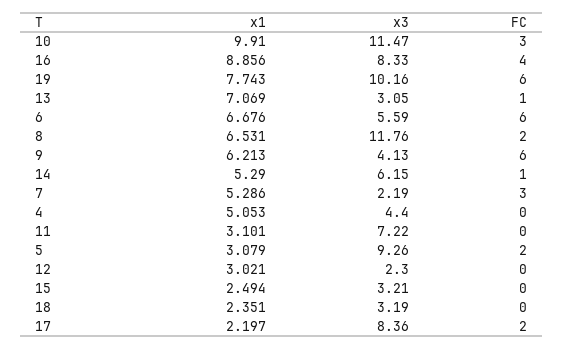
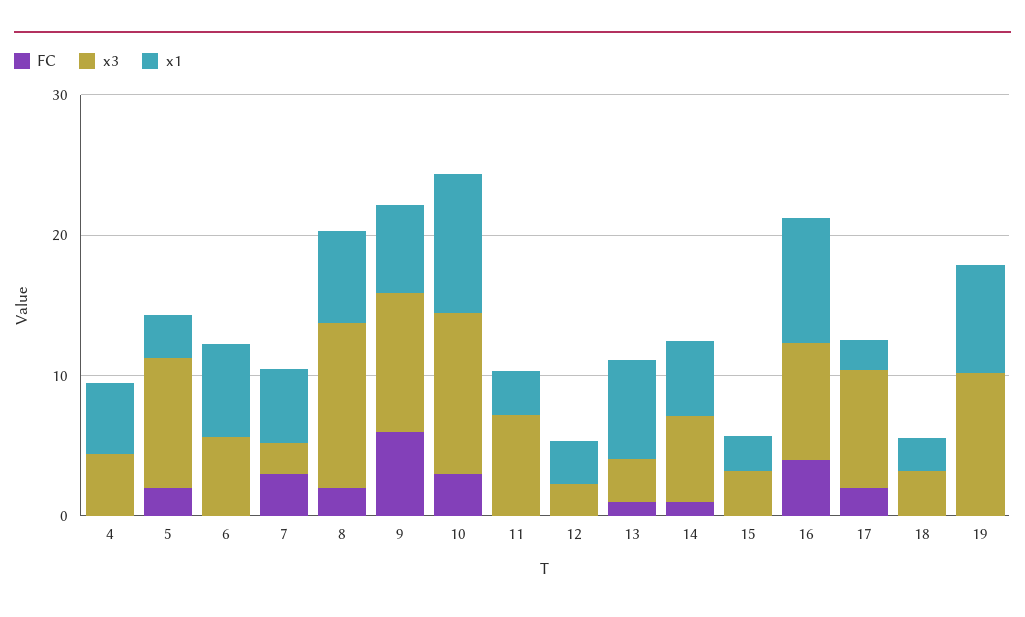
  {
    "x1": {
      "10": 9.91,
      "16": 8.856,
      "19": 7.743,
      "13": 7.069,
      "6": 6.676,
      "8": 6.531,
      "9": 6.213,
      "14": 5.29,
      "7": 5.286,
      "4": 5.053,
      "11": 3.101,
      "5": 3.079,
      "12": 3.021,
      "15": 2.494,
      "18": 2.351,
      "17": 2.197
    },
    "x3": {
      "10": 11.47,
      "16": 8.33,
      "19": 10.16,
      "13": 3.05,
      "6": 5.59,
      "8": 11.76,
-     "9": 4.13,
+     "9": 10,
      "14": 6.15,
      "7": 2.19,
      "4": 4.4,
      "11": 7.22,
      "5": 9.26,
      "12": 2.3,
      "15": 3.21,
      "18": 3.19,
      "17": 8.36
    },
    "FC": {
      "10": 3,
      "16": 4,
-     "19": 6,
+     "19": 0,
      "13": 1,
-     "6": 6,
+     "6": 0,
      "8": 2,
      "9": 6,
      "14": 1,
      "7": 3,
      "4": 0,
      "11": 0,
      "5": 2,
      "12": 0,
      "15": 0,
      "18": 0,
      "17": 2
    }
  }

